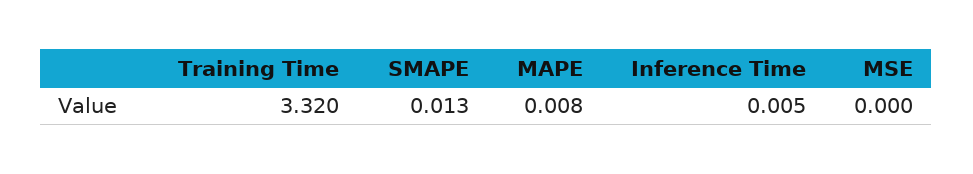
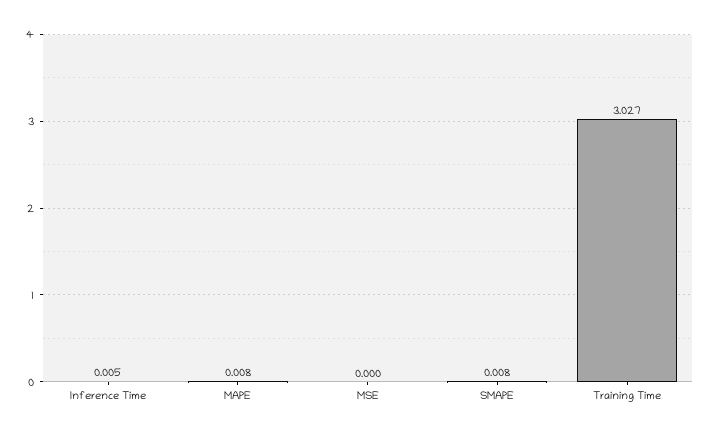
  {
-   "Training Time": 3.32,
+   "Training Time": 3.027,
-   "SMAPE": 0.013,
+   "SMAPE": 0.008,
    "MAPE": 0.008,
    "Inference Time": 0.005,
    "MSE": 0
  }

